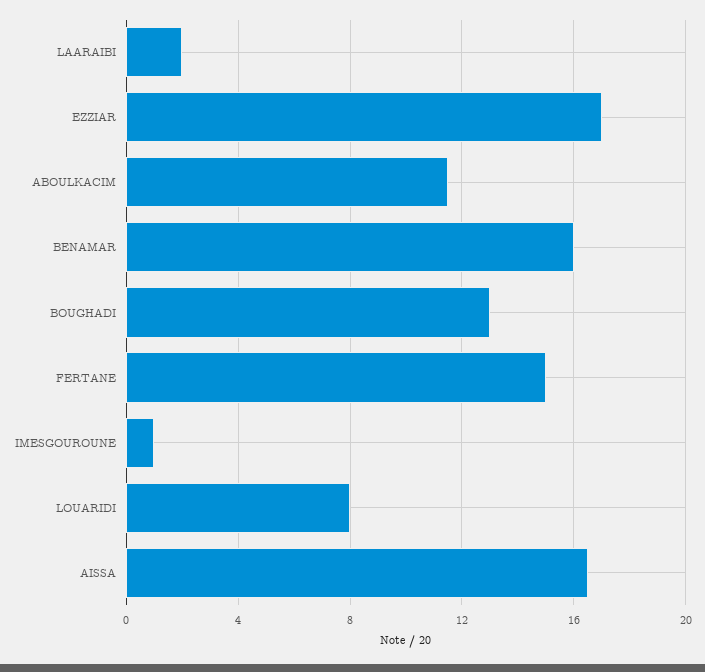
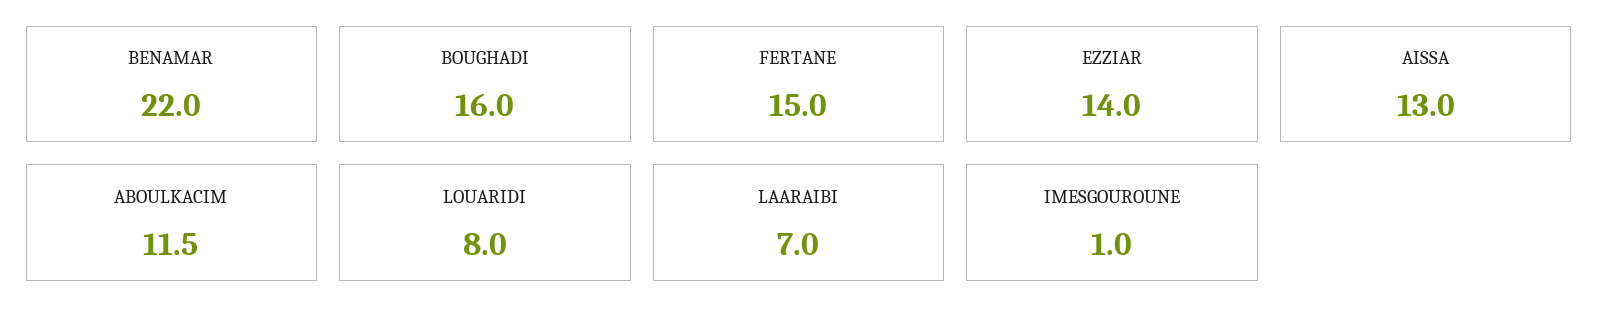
  {
-   "LAARAIBI": 2,
+   "LAARAIBI": 7,
-   "EZZIAR": 17,
+   "EZZIAR": 14,
    "ABOULKACIM": 11.5,
-   "BENAMAR": 16,
+   "BENAMAR": 22,
-   "BOUGHADI": 13,
+   "BOUGHADI": 16,
    "FERTANE": 15,
    "IMESGOUROUNE": 1,
    "LOUARIDI": 8,
-   "AISSA": 16.5
+   "AISSA": 13
  }

